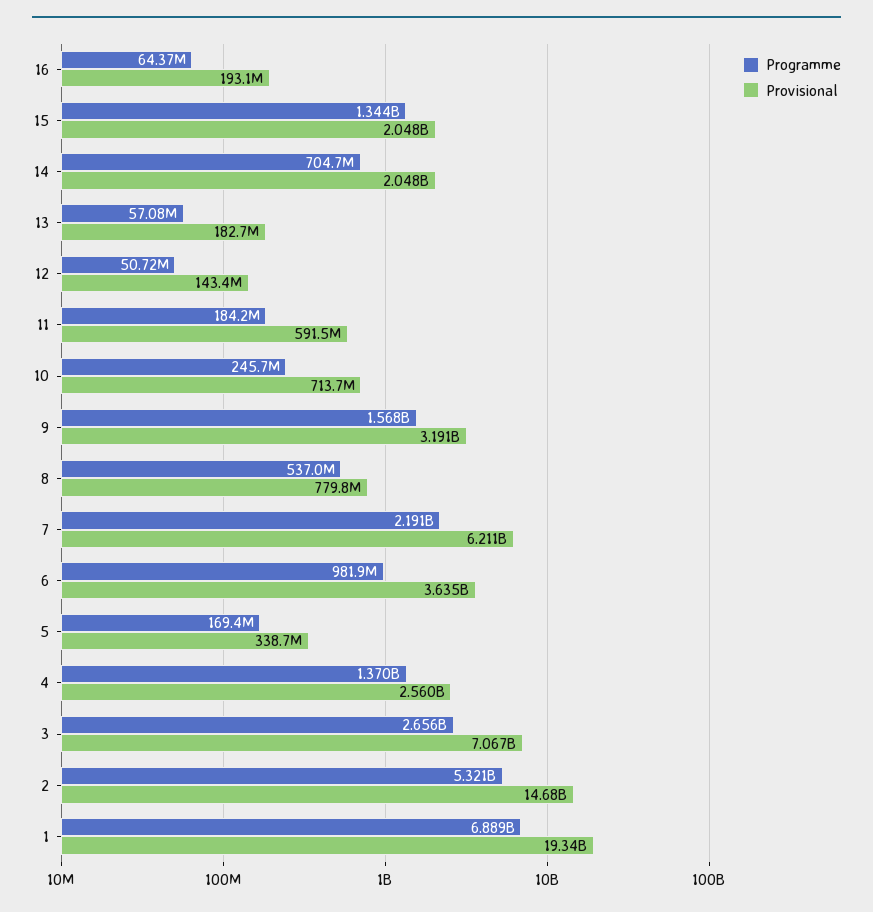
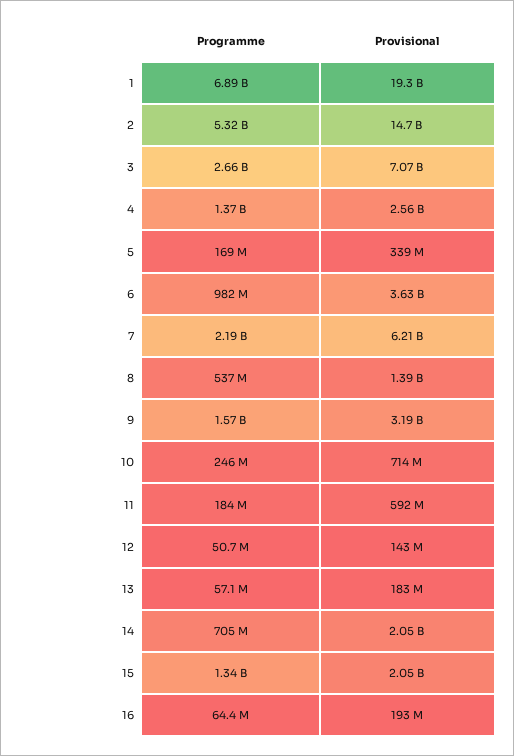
  {
    "Programme": {
      "16": 64370000,
      "15": 1344000000,
      "14": 704700000,
      "13": 57080000,
      "12": 50720000,
      "11": 184200000,
      "10": 245700000,
      "9": 1568000000,
      "8": 537000000,
      "7": 2191000000,
      "6": 981900000,
      "5": 169400000,
      "4": 1370000000,
      "3": 2656000000,
      "2": 5321000000,
      "1": 6889000000
    },
    "Provisional": {
      "16": 193100000,
      "15": 2048000000,
      "14": 2048000000,
      "13": 182700000,
      "12": 143400000,
      "11": 591500000,
      "10": 713700000,
      "9": 3191000000,
-     "8": 779800000,
+     "8": 1390000000,
      "7": 6211000000,
      "6": 3635000000,
      "5": 338700000,
      "4": 2560000000,
      "3": 7067000000,
      "2": 14680000000,
      "1": 19340000000
    }
  }

